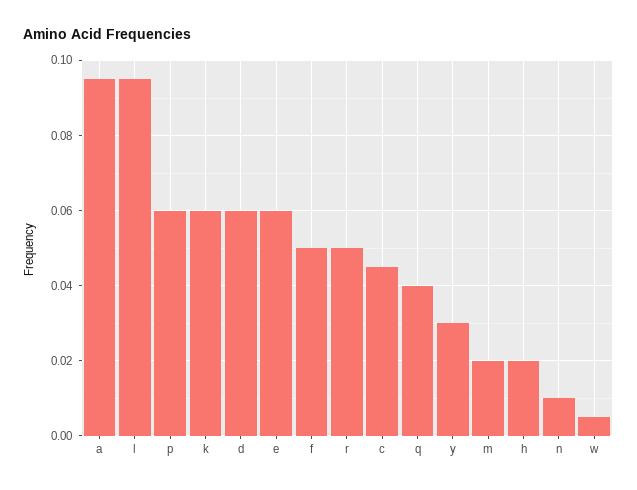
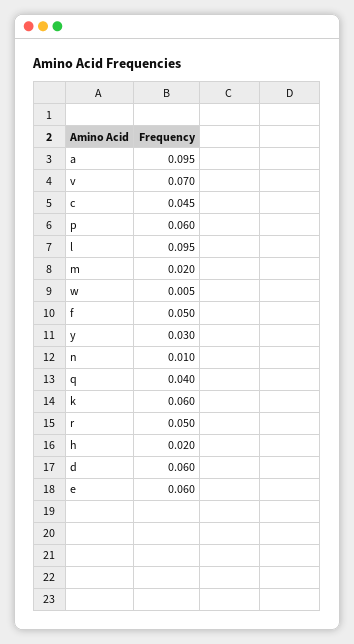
  {
    "a": 0.095,
    "l": 0.095,
    "p": 0.06,
    "k": 0.06,
    "d": 0.06,
    "e": 0.06,
    "f": 0.05,
    "r": 0.05,
    "c": 0.045,
    "q": 0.04,
    "y": 0.03,
    "m": 0.02,
    "h": 0.02,
    "n": 0.01,
-   "w": 0.005
+   "w": 0.005,
+   "v": 0.07
  }

